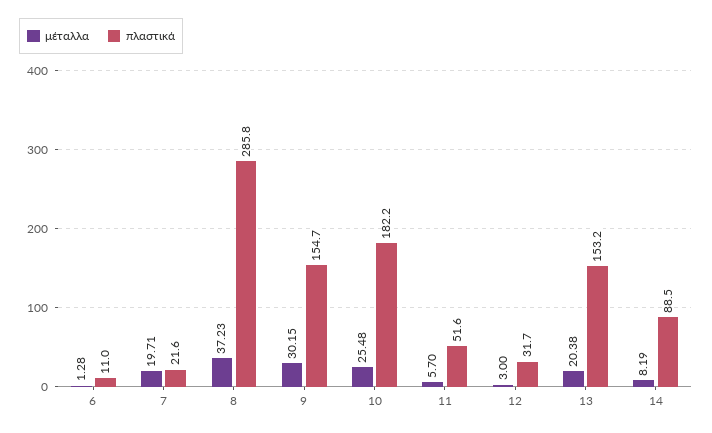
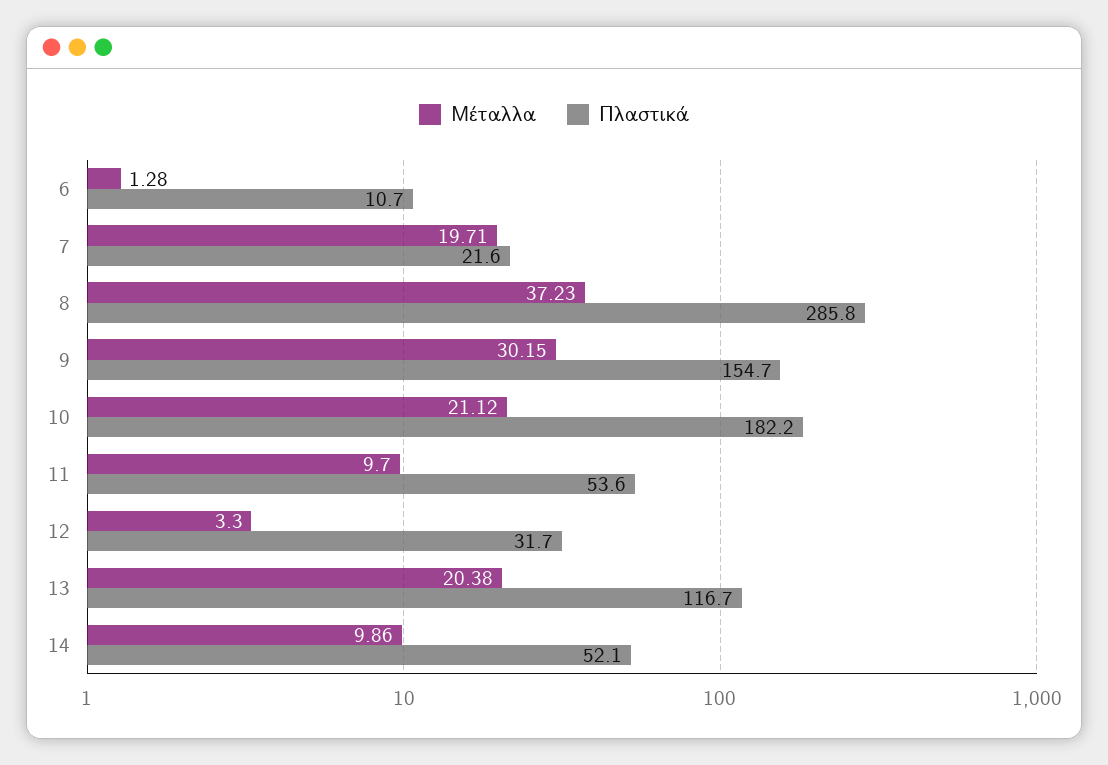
  {
    "μέταλλα": {
      "6": 1.28,
      "7": 19.71,
      "8": 37.23,
      "9": 30.15,
-     "10": 25.48,
+     "10": 21.12,
-     "11": 5.7,
+     "11": 9.7,
-     "12": 3,
+     "12": 3.3,
      "13": 20.38,
-     "14": 8.19
+     "14": 9.86
    },
    "πλαστικά": {
-     "6": 11,
+     "6": 10.7,
      "7": 21.6,
      "8": 285.8,
      "9": 154.7,
      "10": 182.2,
-     "11": 51.6,
+     "11": 53.6,
      "12": 31.7,
-     "13": 153.2,
+     "13": 116.7,
-     "14": 88.5
+     "14": 52.1
    }
  }

